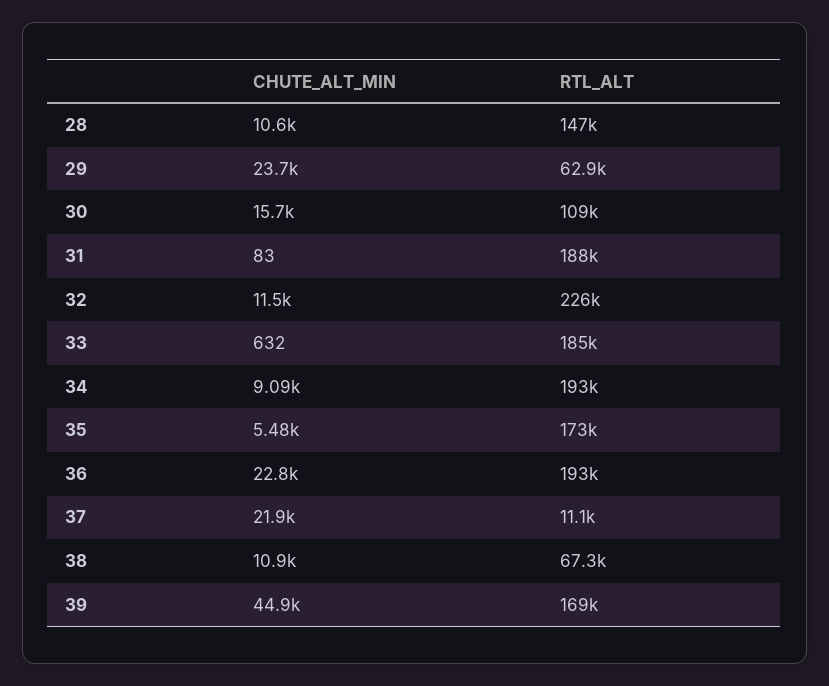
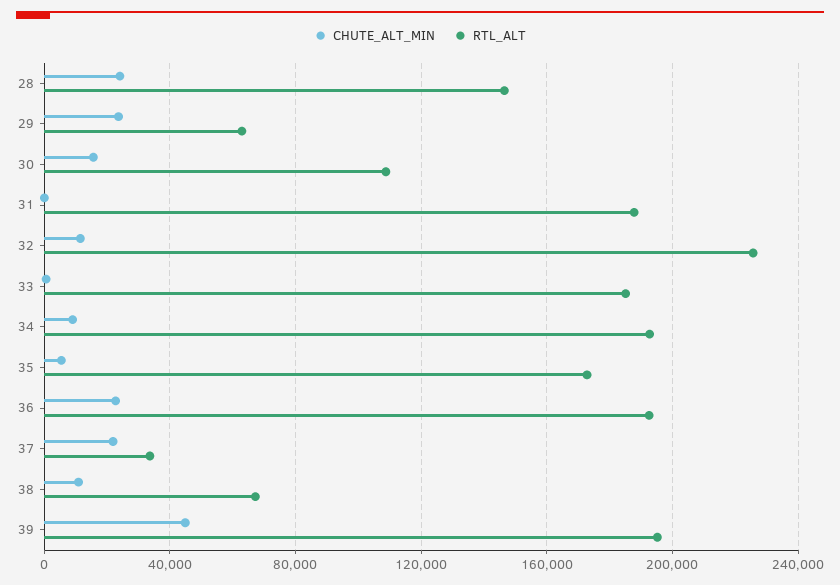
  {
    "CHUTE_ALT_MIN": {
-     "28": 10600,
+     "28": 25000,
      "29": 23700,
      "30": 15700,
      "31": 83,
      "32": 11500,
      "33": 632,
      "34": 9090,
      "35": 5480,
      "36": 22800,
      "37": 21900,
      "38": 10900,
      "39": 44900
    },
    "RTL_ALT": {
      "28": 147000,
      "29": 62900,
      "30": 109000,
      "31": 188000,
      "32": 226000,
      "33": 185000,
      "34": 193000,
      "35": 173000,
      "36": 193000,
-     "37": 11100,
+     "37": 35000,
      "38": 67300,
-     "39": 169000
+     "39": 195000
    }
  }

